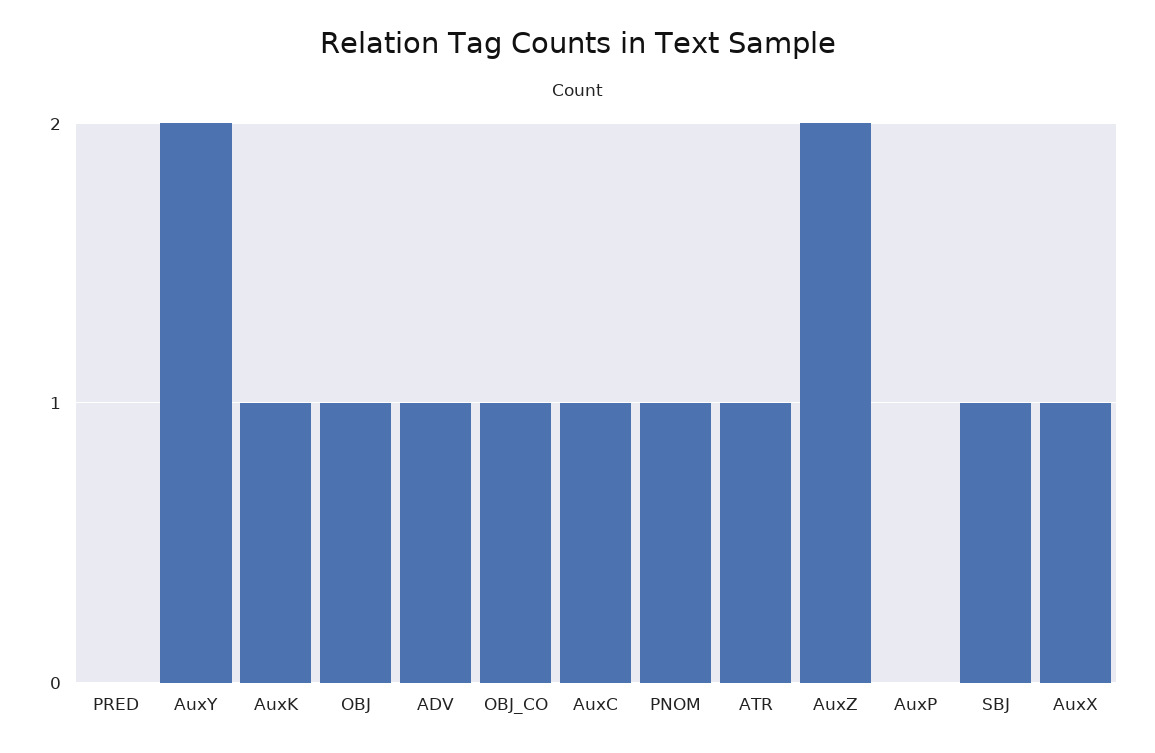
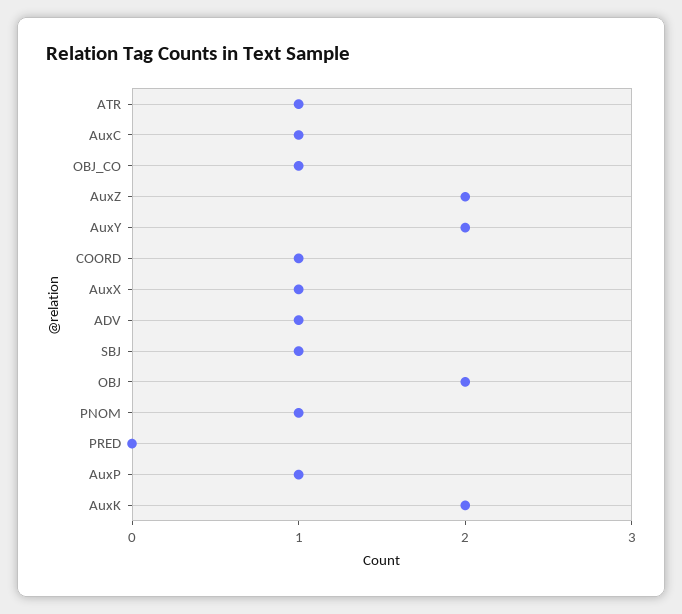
  {
    "PRED": 0,
    "AuxY": 2,
-   "AuxK": 1,
+   "AuxK": 2,
-   "OBJ": 1,
+   "OBJ": 2,
    "ADV": 1,
    "OBJ_CO": 1,
    "AuxC": 1,
    "PNOM": 1,
    "ATR": 1,
    "AuxZ": 2,
-   "AuxP": 0,
+   "AuxP": 1,
    "SBJ": 1,
-   "AuxX": 1
+   "AuxX": 1,
+   "COORD": 1
  }

